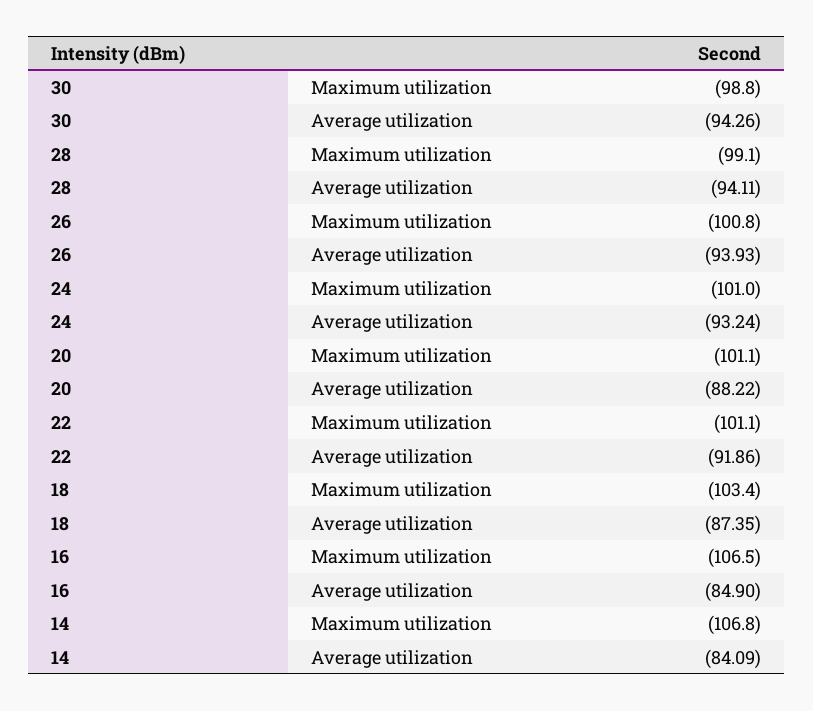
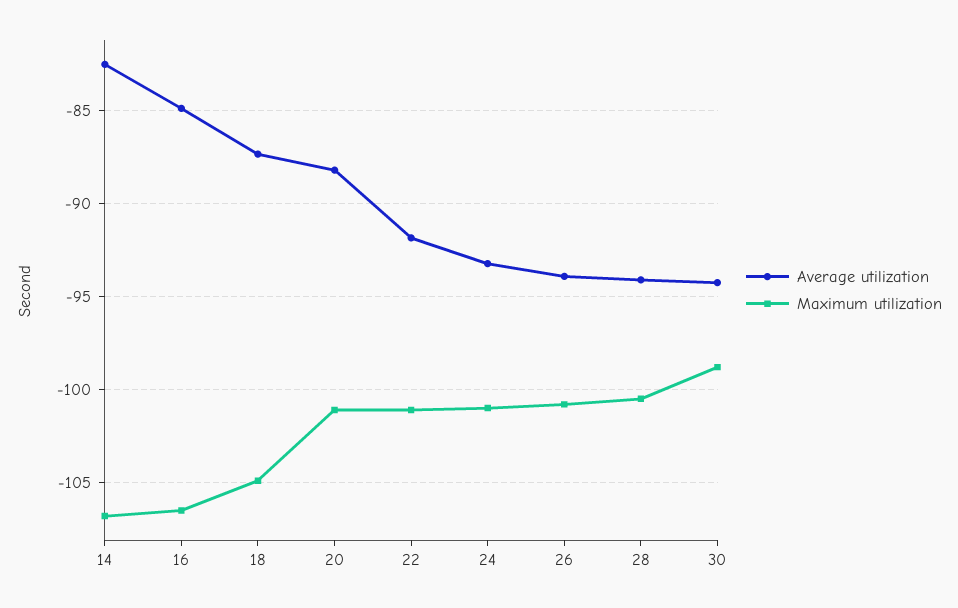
  {
    "Maximum utilization": {
      "30": -98.8,
-     "28": -99.1,
+     "28": -100.5,
      "26": -100.8,
      "24": -101,
      "20": -101.1,
      "22": -101.1,
-     "18": -103.4,
+     "18": -105,
      "16": -106.5,
      "14": -106.8
    },
    "Average utilization": {
      "30": -94.26,
      "28": -94.11,
      "26": -93.93,
      "24": -93.24,
      "20": -88.22,
      "22": -91.86,
      "18": -87.35,
      "16": -84.9,
-     "14": -84.09
+     "14": -82.5
    }
  }

